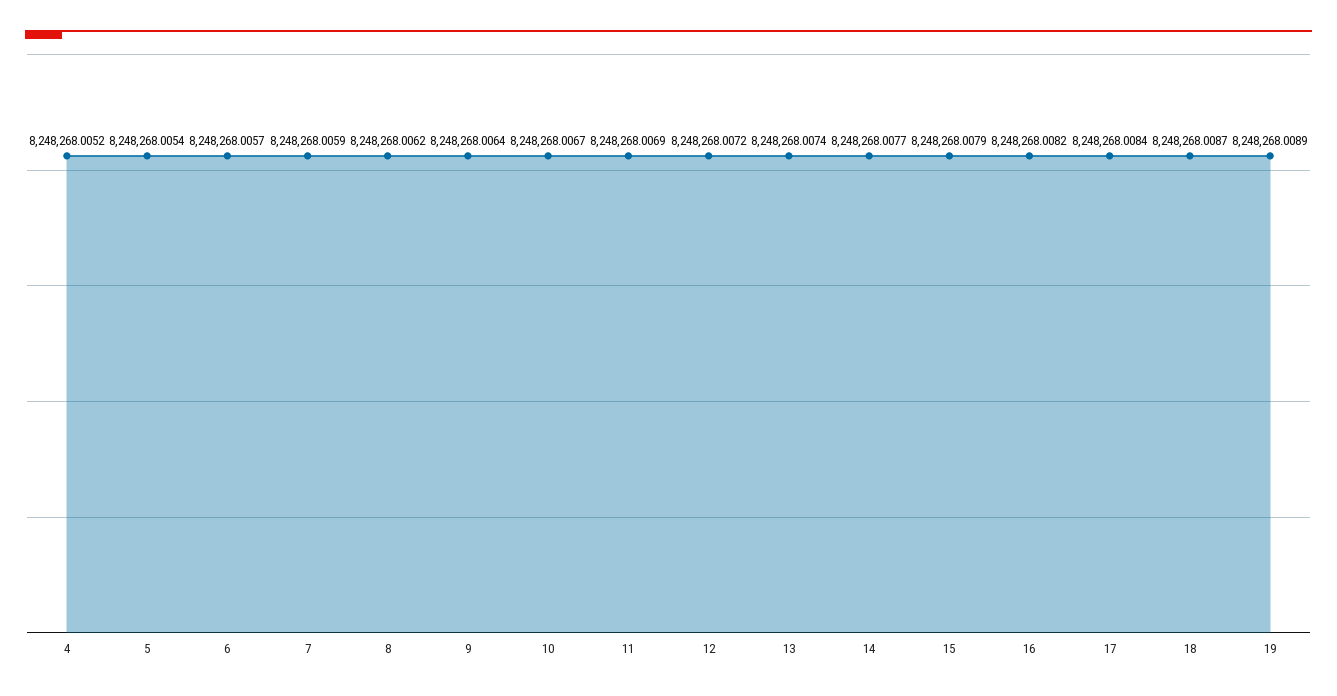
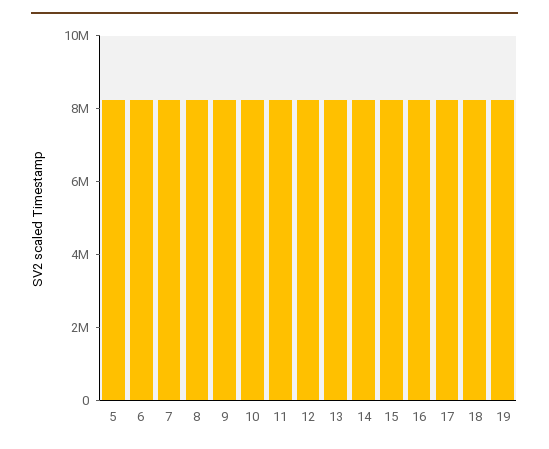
  {
-   "4": 8248268.0052,
    "5": 8248268.0054,
    "6": 8248268.0057,
    "7": 8248268.0059,
    "8": 8248268.0062,
    "9": 8248268.0064,
    "10": 8248268.0067,
    "11": 8248268.0069,
    "12": 8248268.0072,
    "13": 8248268.0074,
    "14": 8248268.0077,
    "15": 8248268.0079,
    "16": 8248268.0082,
    "17": 8248268.0084,
    "18": 8248268.0087,
    "19": 8248268.0089
  }

